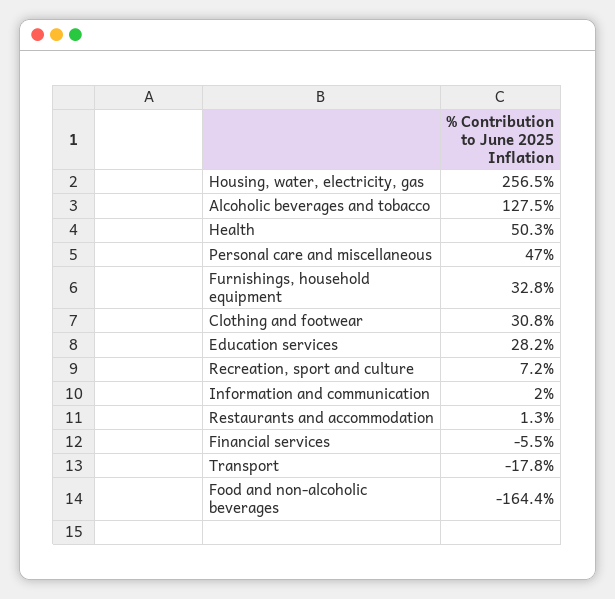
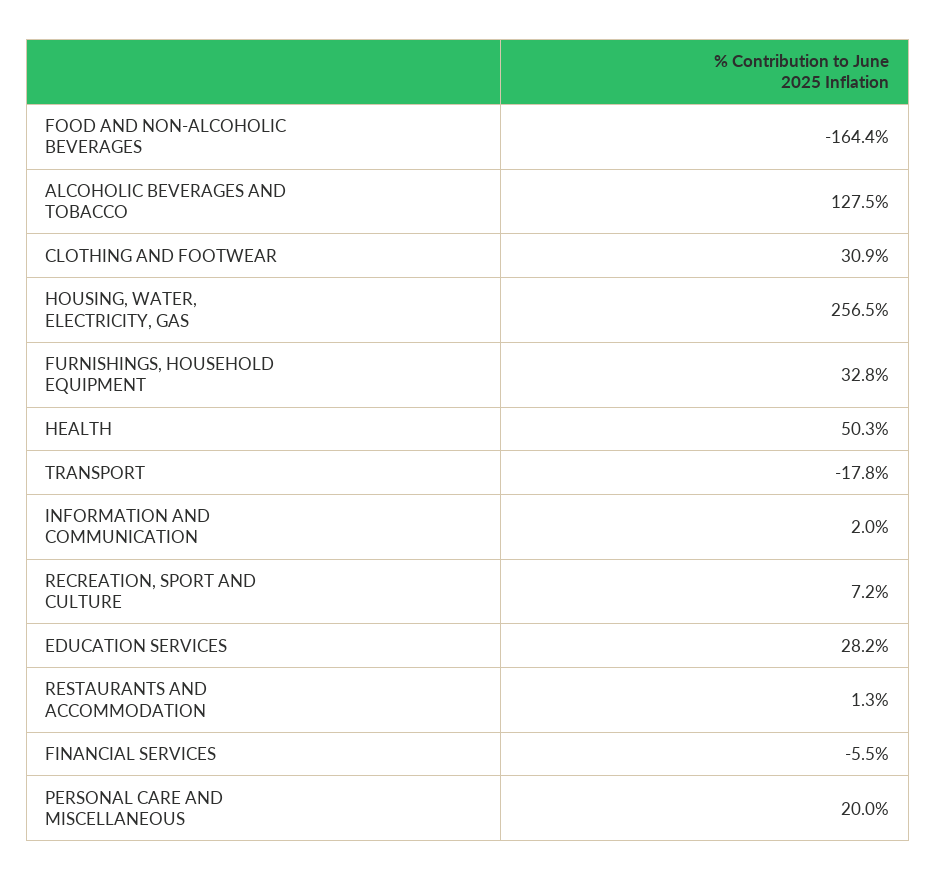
  {
    "Housing, water, electricity, gas": 256.5,
    "Alcoholic beverages and tobacco": 127.5,
    "Health": 50.3,
-   "Personal care and miscellaneous": 47,
+   "Personal care and miscellaneous": 20,
    "Furnishings, household equipment": 32.8,
-   "Clothing and footwear": 30.8,
+   "Clothing and footwear": 30.9,
    "Education services": 28.2,
    "Recreation, sport and culture": 7.2,
    "Information and communication": 2,
    "Restaurants and accommodation": 1.3,
    "Financial services": -5.5,
    "Transport": -17.8,
    "Food and non-alcoholic beverages": -164.4
  }

